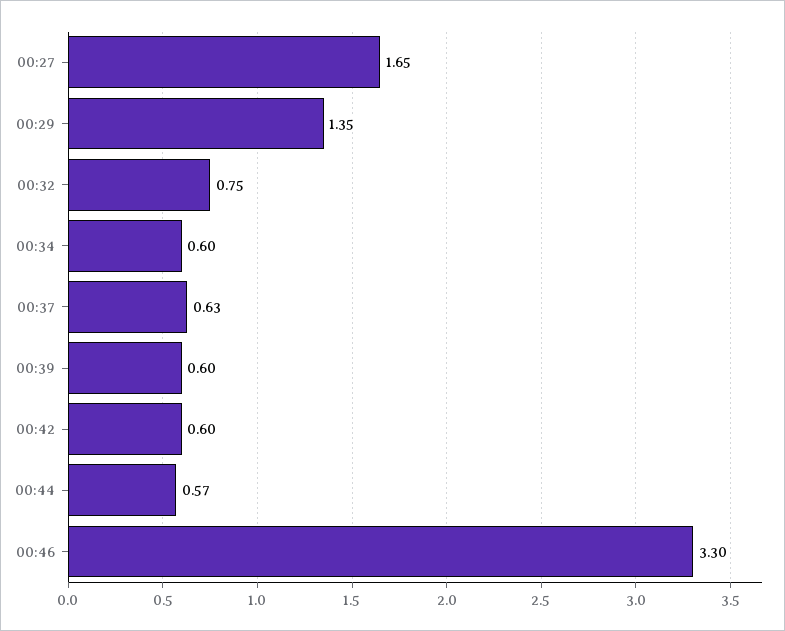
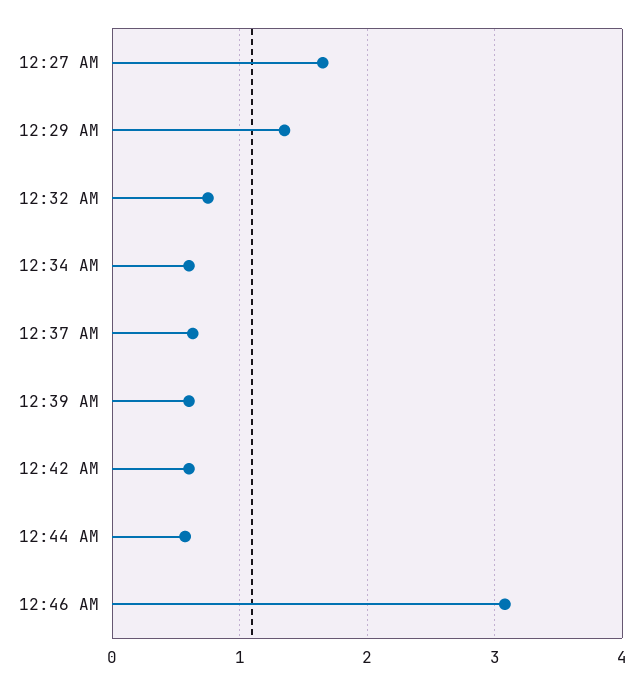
  {
    "00:27": 1.65,
    "00:29": 1.35,
    "00:32": 0.75,
    "00:34": 0.6,
    "00:37": 0.63,
    "00:39": 0.6,
    "00:42": 0.6,
    "00:44": 0.57,
-   "00:46": 3.3
+   "00:46": 3.1
  }

